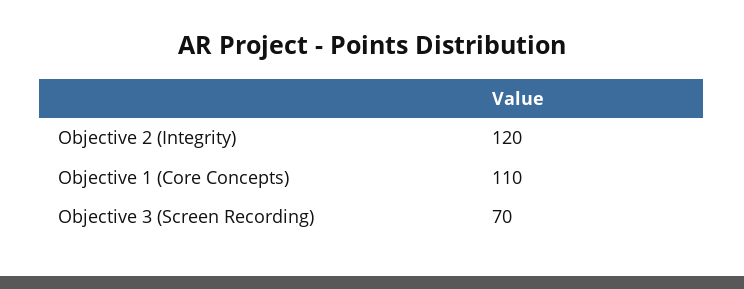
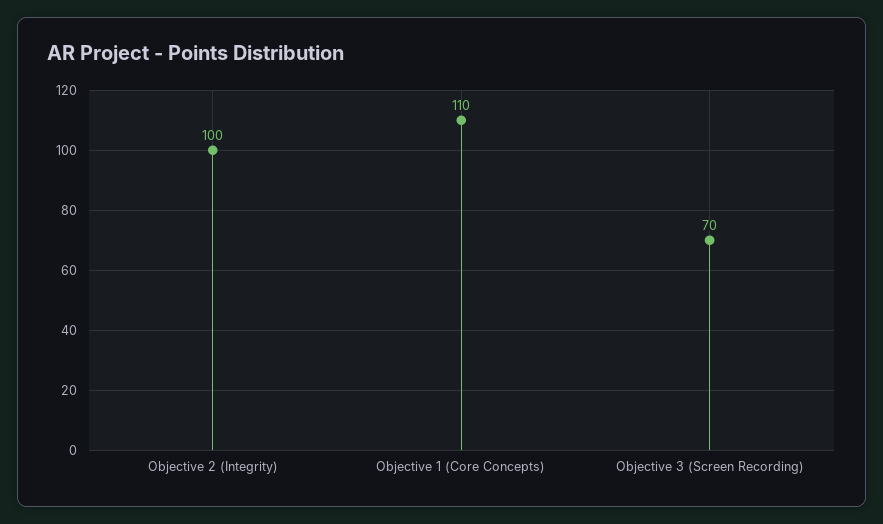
  {
-   "Objective 2 (Integrity)": 120,
+   "Objective 2 (Integrity)": 100,
    "Objective 1 (Core Concepts)": 110,
    "Objective 3 (Screen Recording)": 70
  }

